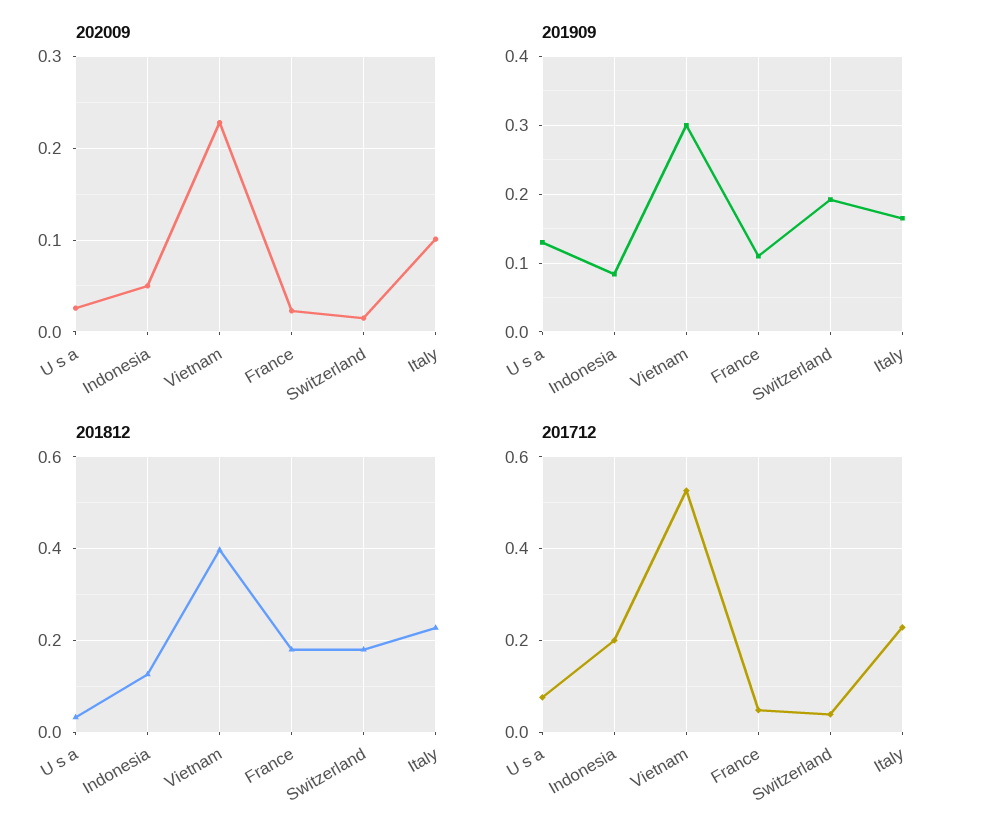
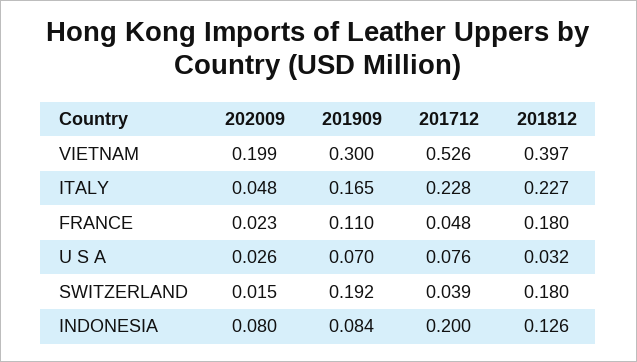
  {
    "202009": {
      "U s a": 0.026,
-     "Indonesia": 0.05,
+     "Indonesia": 0.08,
-     "Vietnam": 0.23,
+     "Vietnam": 0.199,
      "France": 0.023,
      "Switzerland": 0.015,
-     "Italy": 0.1
+     "Italy": 0.048
    },
    "201909": {
-     "U s a": 0.13,
+     "U s a": 0.07,
      "Indonesia": 0.084,
      "Vietnam": 0.3,
      "France": 0.11,
      "Switzerland": 0.192,
      "Italy": 0.165
    },
    "201812": {
      "U s a": 0.032,
      "Indonesia": 0.126,
      "Vietnam": 0.397,
      "France": 0.18,
      "Switzerland": 0.18,
      "Italy": 0.227
    },
    "201712": {
      "U s a": 0.076,
      "Indonesia": 0.2,
      "Vietnam": 0.526,
      "France": 0.048,
      "Switzerland": 0.039,
      "Italy": 0.228
    }
  }

